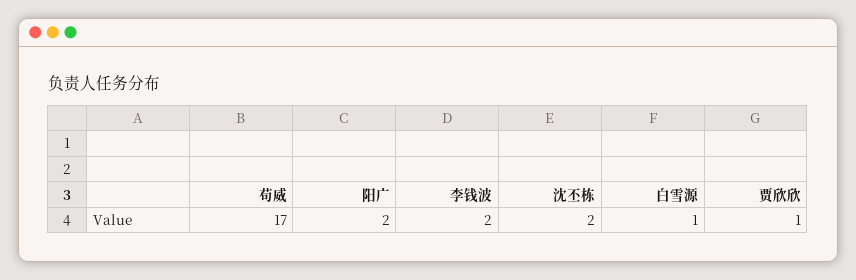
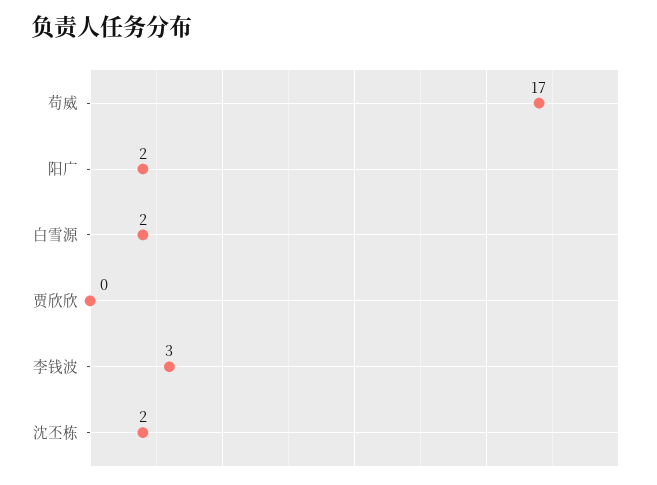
  {
    "苟威": 17,
    "阳广": 2,
-   "李钱波": 2,
+   "李钱波": 3,
    "沈丕栋": 2,
-   "白雪源": 1,
+   "白雪源": 2,
-   "贾欣欣": 1
+   "贾欣欣": 0
  }

